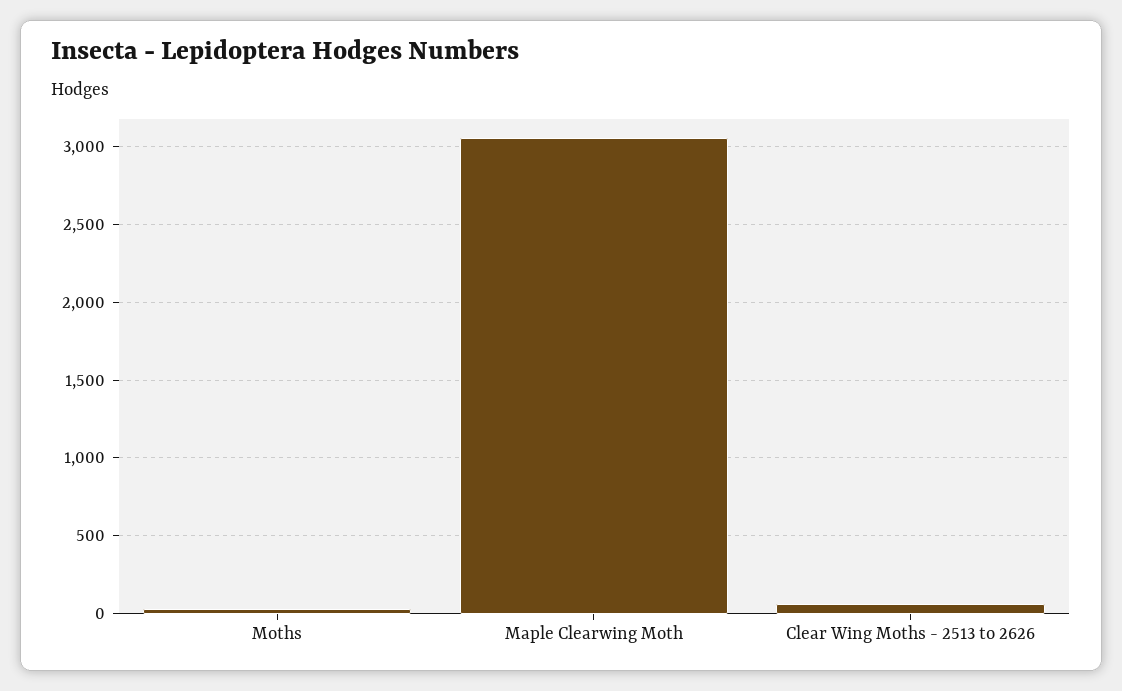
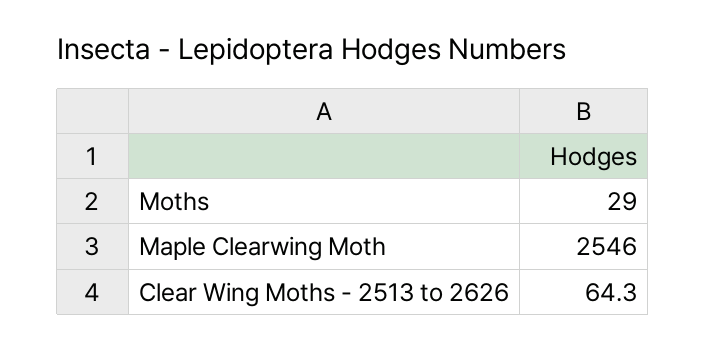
  {
    "Moths": 29,
-   "Maple Clearwing Moth": 3050,
+   "Maple Clearwing Moth": 2546,
    "Clear Wing Moths - 2513 to 2626": 64.3
  }

